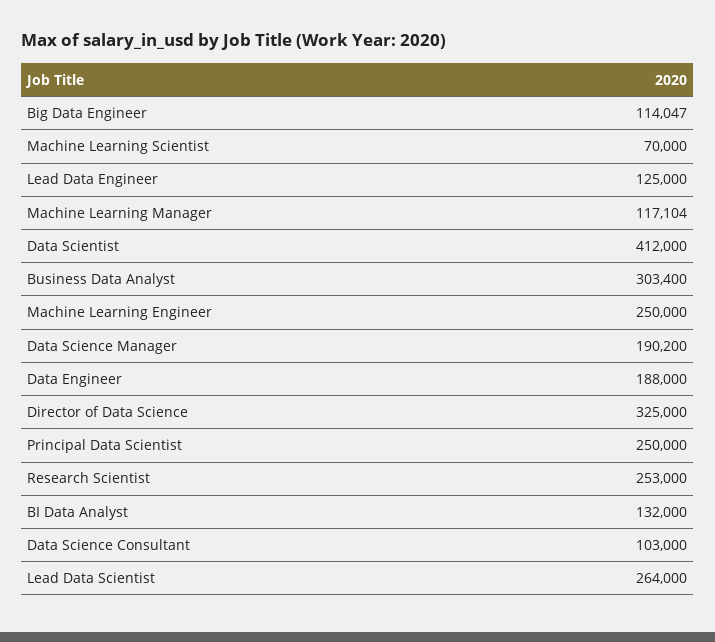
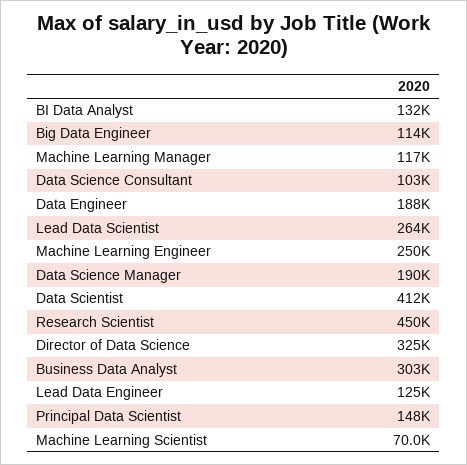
  {
    "Big Data Engineer": 114047,
    "Machine Learning Scientist": 70000,
    "Lead Data Engineer": 125000,
    "Machine Learning Manager": 117104,
    "Data Scientist": 412000,
    "Business Data Analyst": 303400,
    "Machine Learning Engineer": 250000,
    "Data Science Manager": 190200,
    "Data Engineer": 188000,
    "Director of Data Science": 325000,
-   "Principal Data Scientist": 250000,
+   "Principal Data Scientist": 148000,
-   "Research Scientist": 253000,
+   "Research Scientist": 450000,
    "BI Data Analyst": 132000,
    "Data Science Consultant": 103000,
    "Lead Data Scientist": 264000
  }

